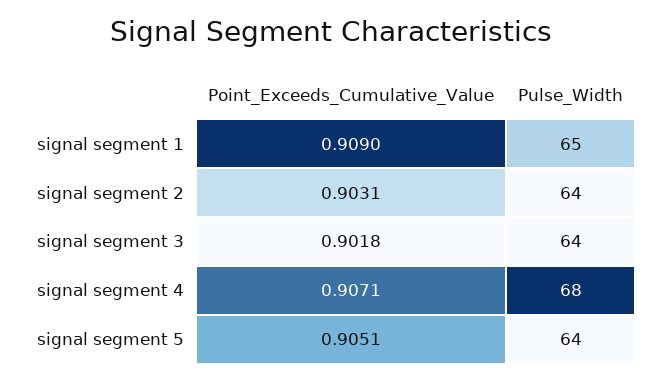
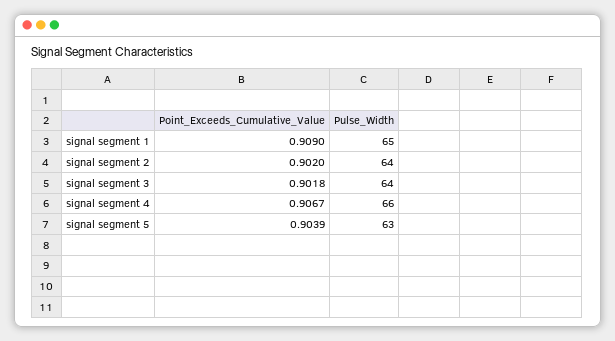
  {
    "Point_Exceeds_Cumulative_Value": {
      "signal segment 1": 0.909,
-     "signal segment 2": 0.9031,
+     "signal segment 2": 0.902,
      "signal segment 3": 0.9018,
-     "signal segment 4": 0.9071,
+     "signal segment 4": 0.9067,
-     "signal segment 5": 0.9051
+     "signal segment 5": 0.9039
    },
    "Pulse_Width": {
      "signal segment 1": 65,
      "signal segment 2": 64,
      "signal segment 3": 64,
-     "signal segment 4": 68,
+     "signal segment 4": 66,
-     "signal segment 5": 64
+     "signal segment 5": 63
    }
  }

